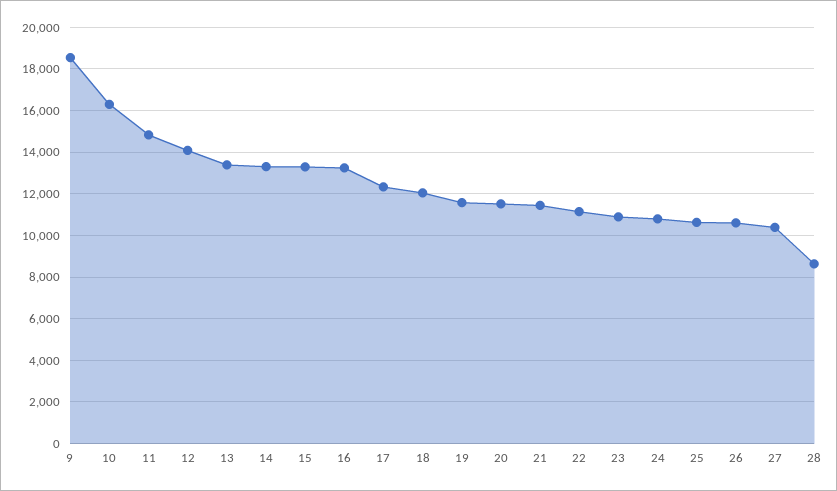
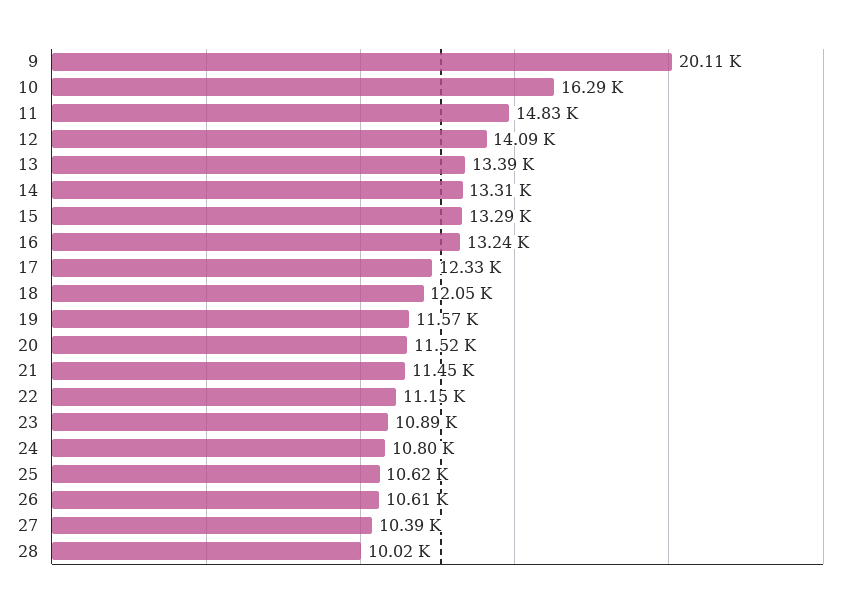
  {
-   "9": 18500,
+   "9": 20110,
    "10": 16290,
    "11": 14830,
    "12": 14090,
    "13": 13390,
    "14": 13310,
    "15": 13290,
    "16": 13240,
    "17": 12330,
    "18": 12050,
    "19": 11570,
    "20": 11520,
    "21": 11450,
    "22": 11150,
    "23": 10890,
    "24": 10800,
    "25": 10620,
    "26": 10610,
    "27": 10390,
-   "28": 8500
+   "28": 10020
  }

